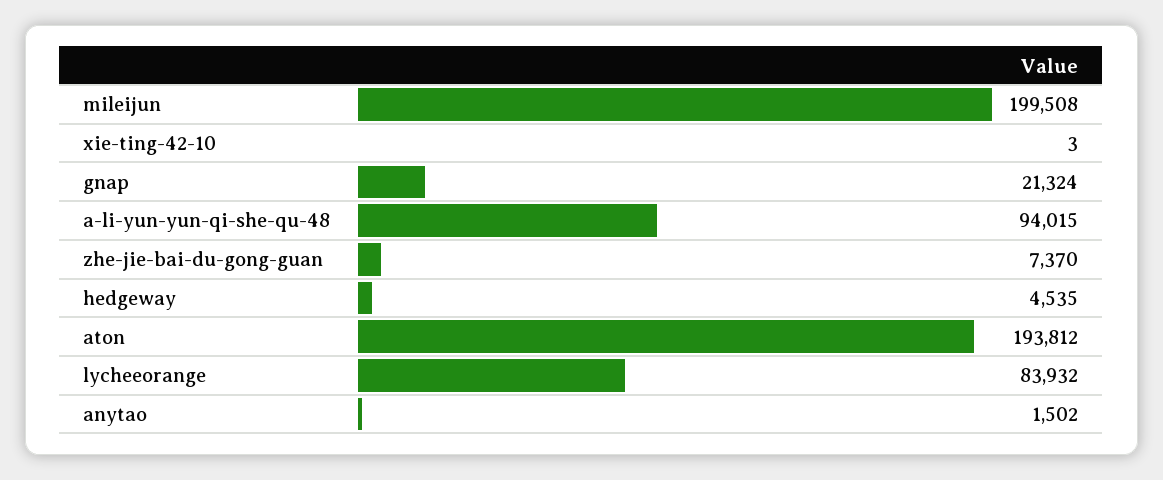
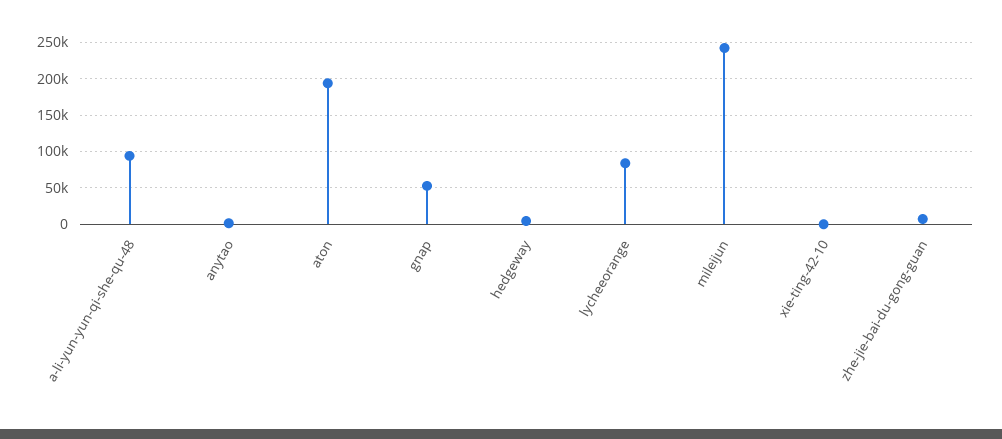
  {
-   "mileijun": 199508,
+   "mileijun": 240000,
    "xie-ting-42-10": 3,
-   "gnap": 21324,
+   "gnap": 50000,
    "a-li-yun-yun-qi-she-qu-48": 94015,
    "zhe-jie-bai-du-gong-guan": 7370,
    "hedgeway": 4535,
    "aton": 193812,
    "lycheeorange": 83932,
    "anytao": 1502
  }

